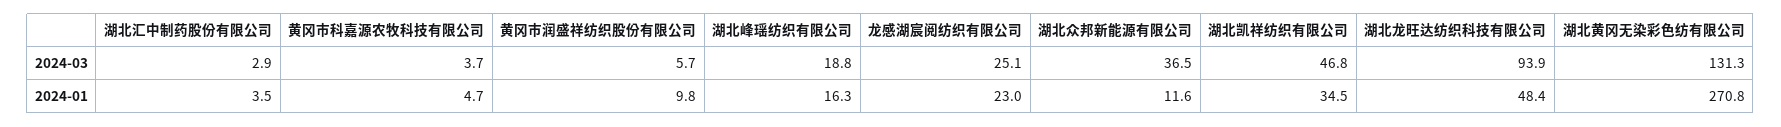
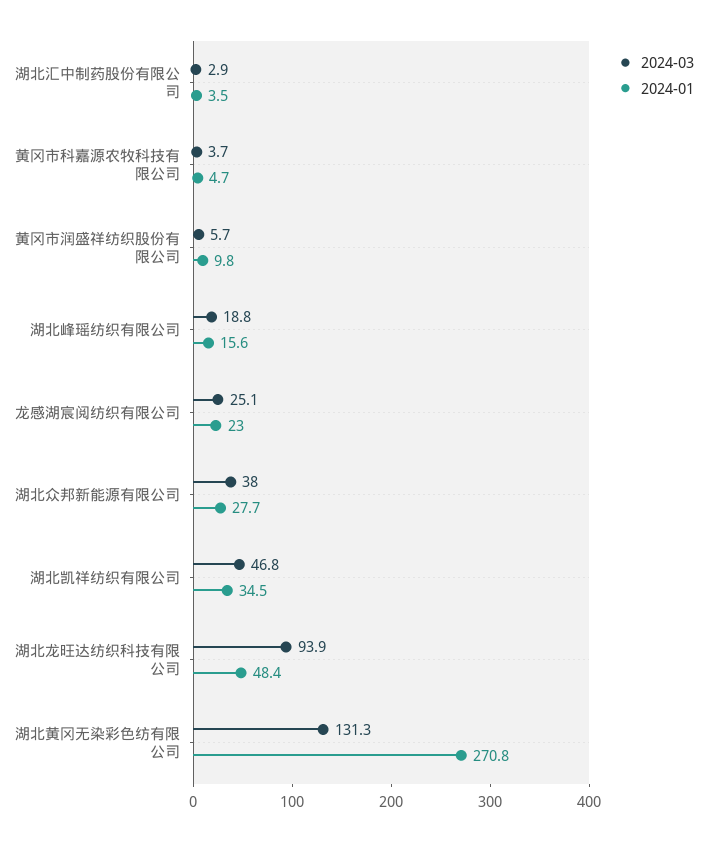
  {
    "2024-03": {
      "湖北汇中制药股份有限公司": 2.9,
      "黄冈市科嘉源农牧科技有限公司": 3.7,
      "黄冈市润盛祥纺织股份有限公司": 5.7,
      "湖北峰瑶纺织有限公司": 18.8,
      "龙感湖宸阅纺织有限公司": 25.1,
-     "湖北众邦新能源有限公司": 36.5,
+     "湖北众邦新能源有限公司": 38,
      "湖北凯祥纺织有限公司": 46.8,
      "湖北龙旺达纺织科技有限公司": 93.9,
      "湖北黄冈无染彩色纺有限公司": 131.3
    },
    "2024-01": {
      "湖北汇中制药股份有限公司": 3.5,
      "黄冈市科嘉源农牧科技有限公司": 4.7,
      "黄冈市润盛祥纺织股份有限公司": 9.8,
-     "湖北峰瑶纺织有限公司": 16.3,
+     "湖北峰瑶纺织有限公司": 15.6,
      "龙感湖宸阅纺织有限公司": 23,
-     "湖北众邦新能源有限公司": 11.6,
+     "湖北众邦新能源有限公司": 27.7,
      "湖北凯祥纺织有限公司": 34.5,
      "湖北龙旺达纺织科技有限公司": 48.4,
      "湖北黄冈无染彩色纺有限公司": 270.8
    }
  }

